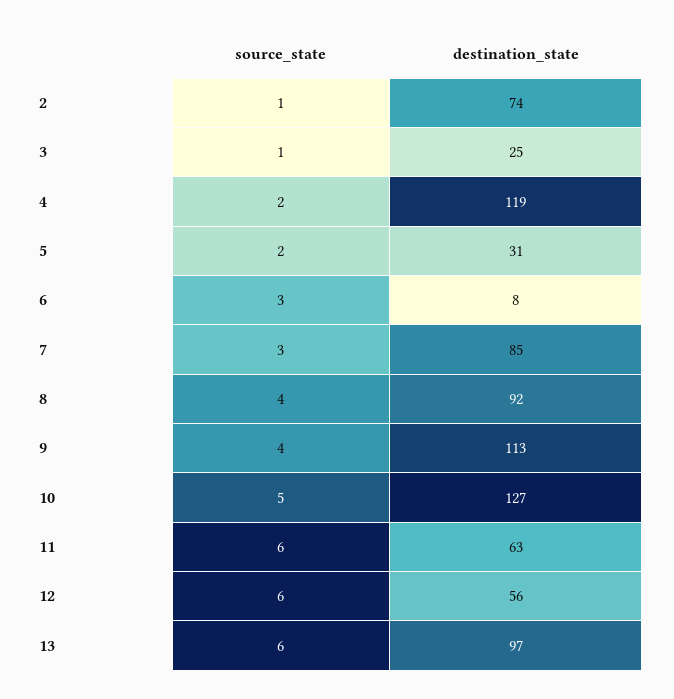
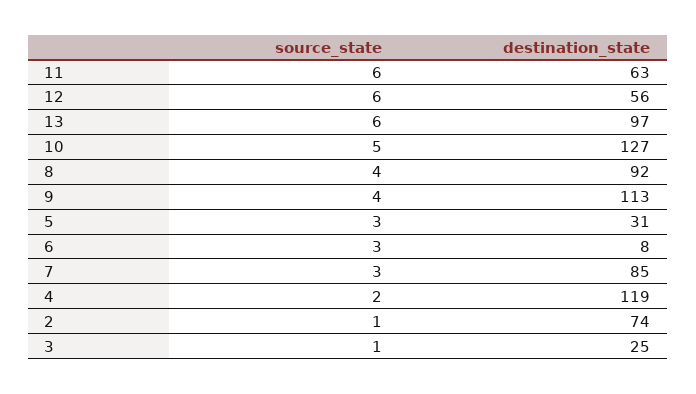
  {
    "source_state": {
      "2": 1,
      "3": 1,
      "4": 2,
-     "5": 2,
+     "5": 3,
      "6": 3,
      "7": 3,
      "8": 4,
      "9": 4,
      "10": 5,
      "11": 6,
      "12": 6,
      "13": 6
    },
    "destination_state": {
      "2": 74,
      "3": 25,
      "4": 119,
      "5": 31,
      "6": 8,
      "7": 85,
      "8": 92,
      "9": 113,
      "10": 127,
      "11": 63,
      "12": 56,
      "13": 97
    }
  }

